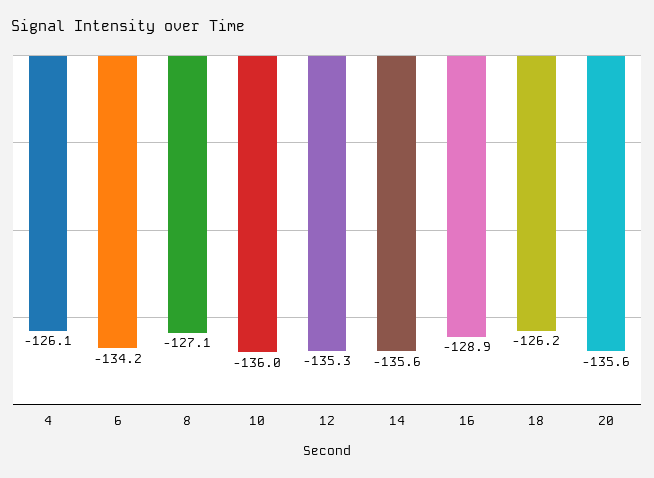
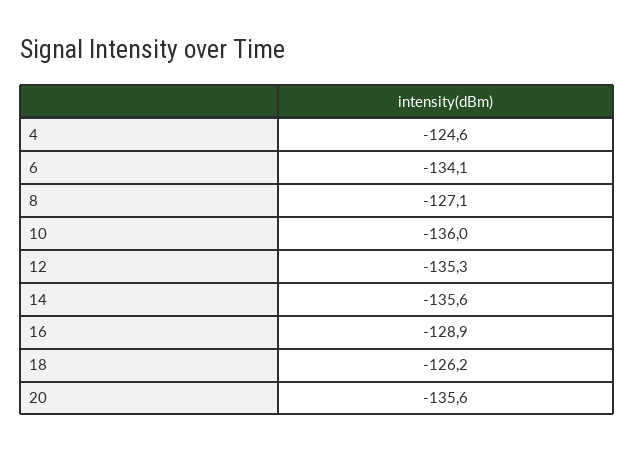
  {
-   "4": -126.1,
+   "4": -124.6,
-   "6": -134.2,
+   "6": -134.1,
    "8": -127.1,
    "10": -136,
    "12": -135.3,
    "14": -135.6,
    "16": -128.9,
    "18": -126.2,
    "20": -135.6
  }

